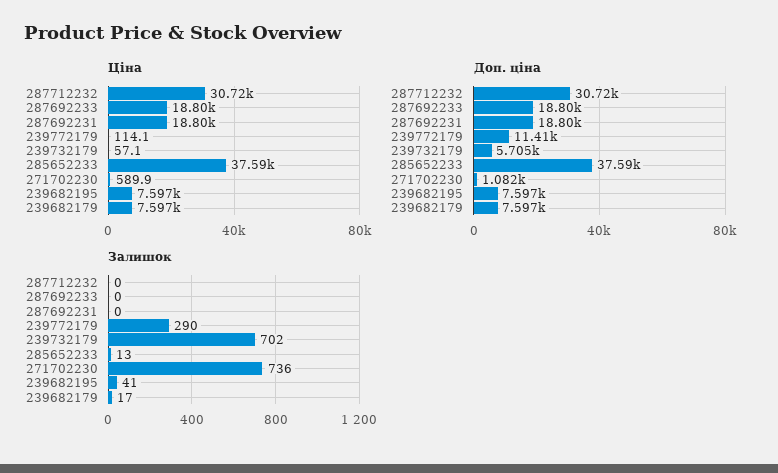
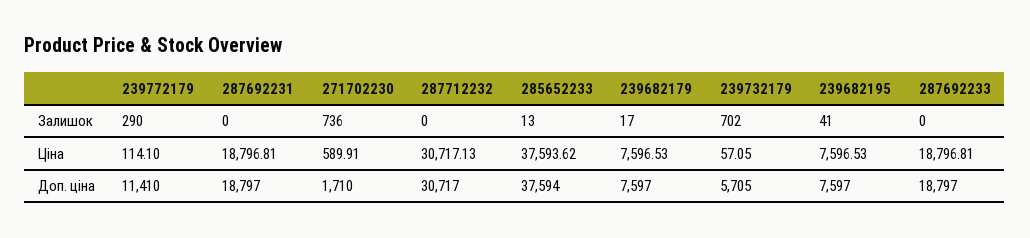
  {
    "Ціна": {
      "287712232": 30717.13,
      "287692233": 18796.81,
      "287692231": 18796.81,
      "239772179": 114.1,
      "239732179": 57.05,
      "285652233": 37593.62,
      "271702230": 589.91,
      "239682195": 7596.53,
      "239682179": 7596.53
    },
    "Доп. ціна": {
      "287712232": 30717,
      "287692233": 18797,
      "287692231": 18797,
      "239772179": 11410,
      "239732179": 5705,
      "285652233": 37594,
-     "271702230": 1082,
+     "271702230": 1710,
      "239682195": 7597,
      "239682179": 7597
    },
    "Залишок": {
      "287712232": 0,
      "287692233": 0,
      "287692231": 0,
      "239772179": 290,
      "239732179": 702,
      "285652233": 13,
      "271702230": 736,
      "239682195": 41,
      "239682179": 17
    }
  }

